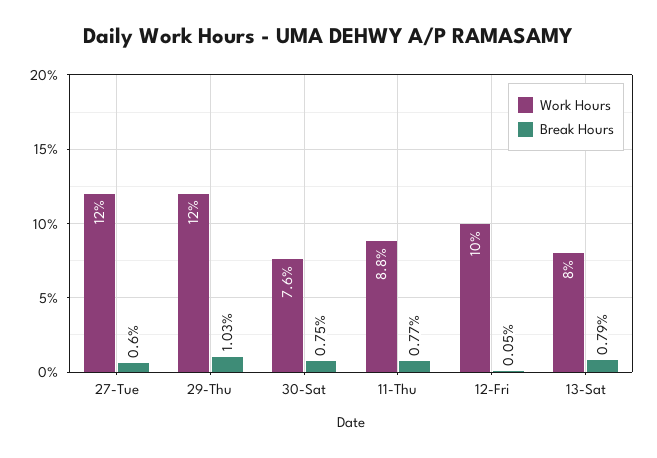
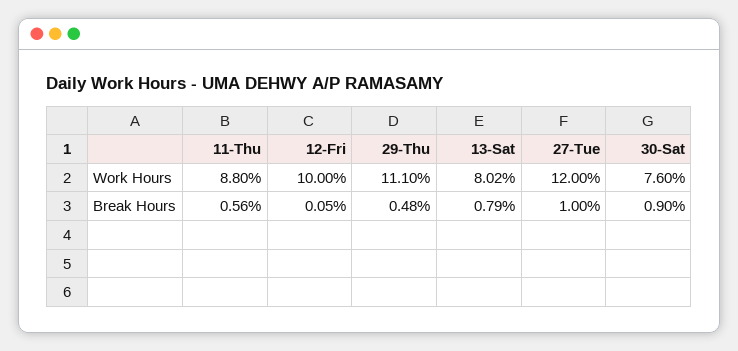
  {
    "Work Hours": {
      "27-Tue": 12,
-     "29-Thu": 12,
+     "29-Thu": 11.1,
      "30-Sat": 7.6,
      "11-Thu": 8.8,
      "12-Fri": 10,
      "13-Sat": 8.02
    },
    "Break Hours": {
-     "27-Tue": 0.6,
+     "27-Tue": 1,
-     "29-Thu": 1.03,
+     "29-Thu": 0.48,
-     "30-Sat": 0.75,
+     "30-Sat": 0.9,
-     "11-Thu": 0.77,
+     "11-Thu": 0.56,
      "12-Fri": 0.05,
      "13-Sat": 0.79
    }
  }

